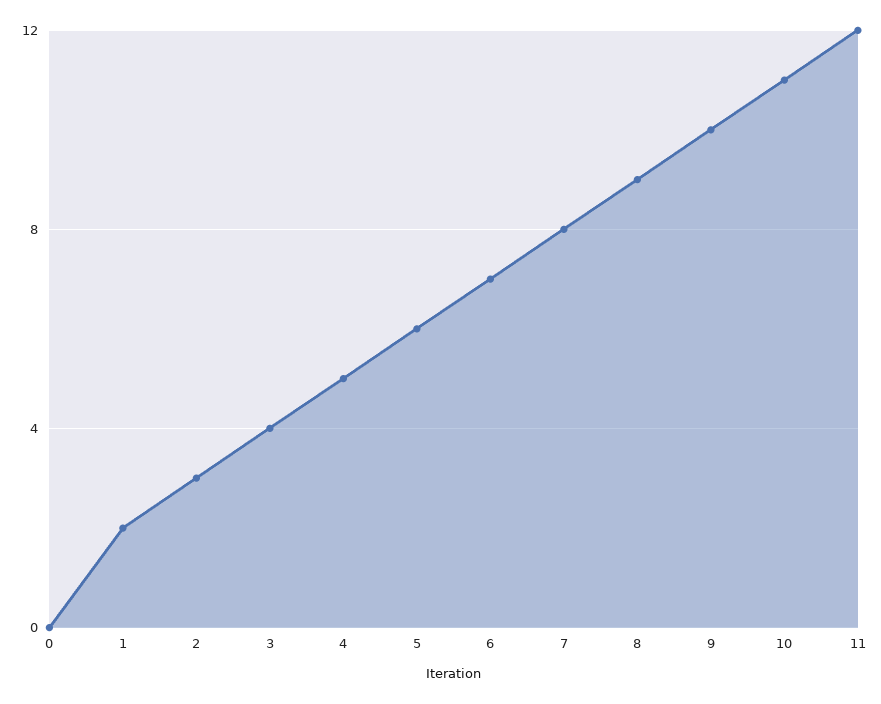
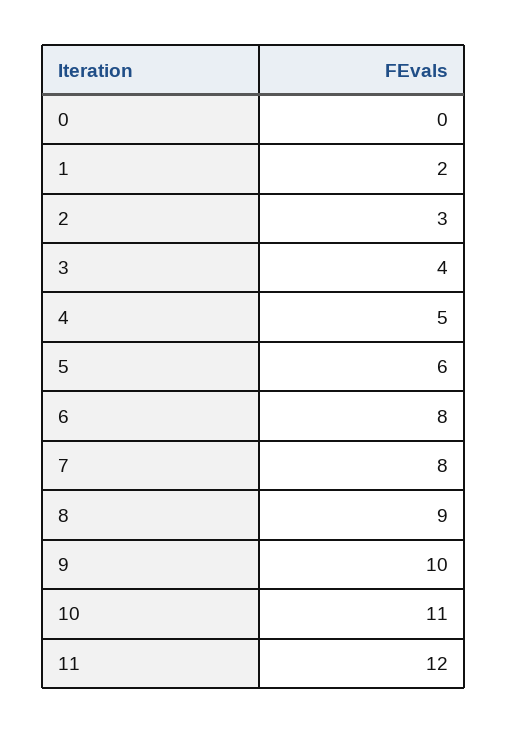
  {
    "0": 0,
    "1": 2,
    "2": 3,
    "3": 4,
    "4": 5,
    "5": 6,
-   "6": 7,
+   "6": 8,
    "7": 8,
    "8": 9,
    "9": 10,
    "10": 11,
    "11": 12
  }

